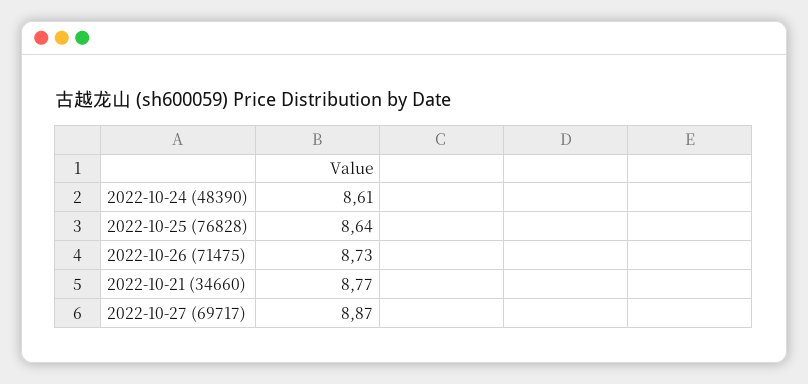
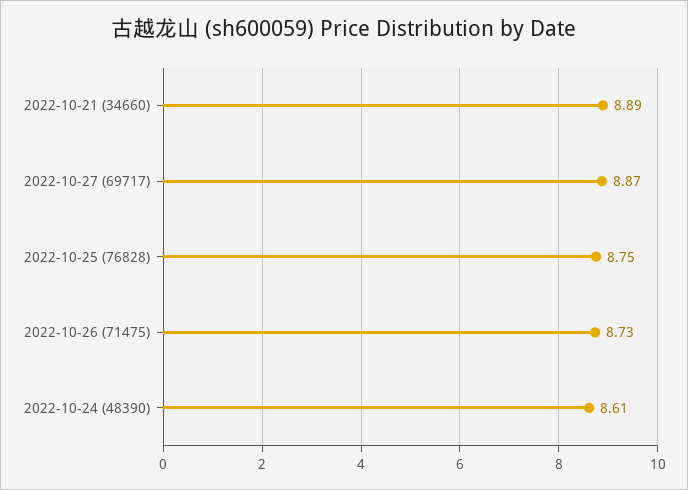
  {
    "2022-10-24 (48390)": 8.61,
-   "2022-10-25 (76828)": 8.64,
+   "2022-10-25 (76828)": 8.75,
    "2022-10-26 (71475)": 8.73,
-   "2022-10-21 (34660)": 8.77,
+   "2022-10-21 (34660)": 8.89,
    "2022-10-27 (69717)": 8.87
  }

